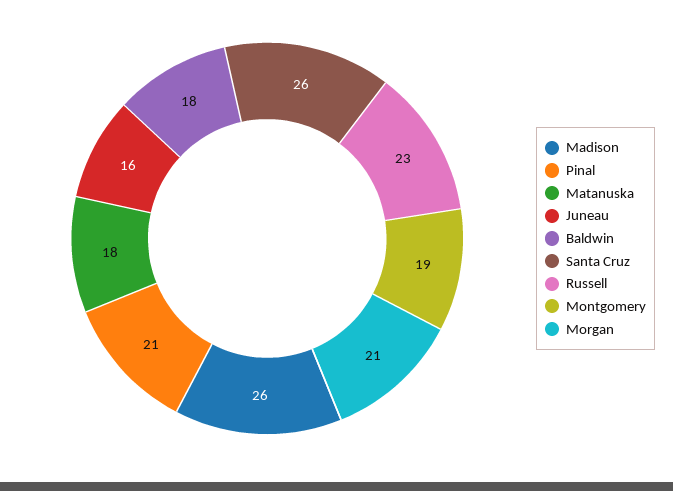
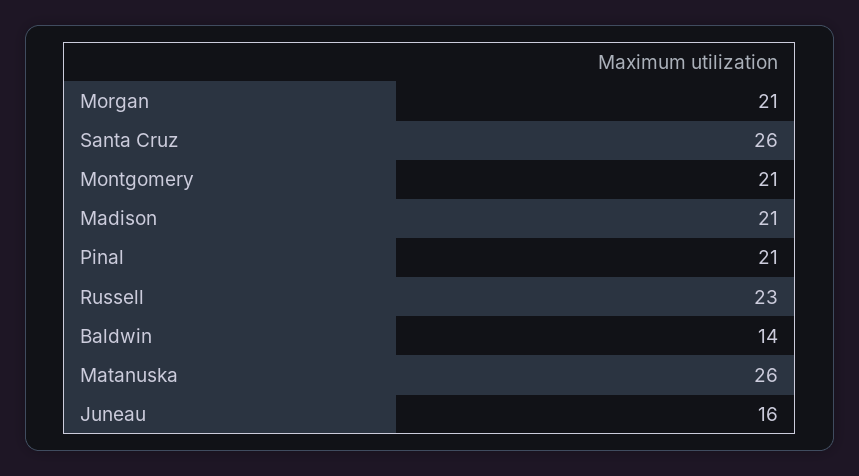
  {
-   "Madison": 26,
+   "Madison": 21,
    "Pinal": 21,
-   "Matanuska": 18,
+   "Matanuska": 26,
    "Juneau": 16,
-   "Baldwin": 18,
+   "Baldwin": 14,
    "Santa Cruz": 26,
    "Russell": 23,
-   "Montgomery": 19,
+   "Montgomery": 21,
    "Morgan": 21
  }

